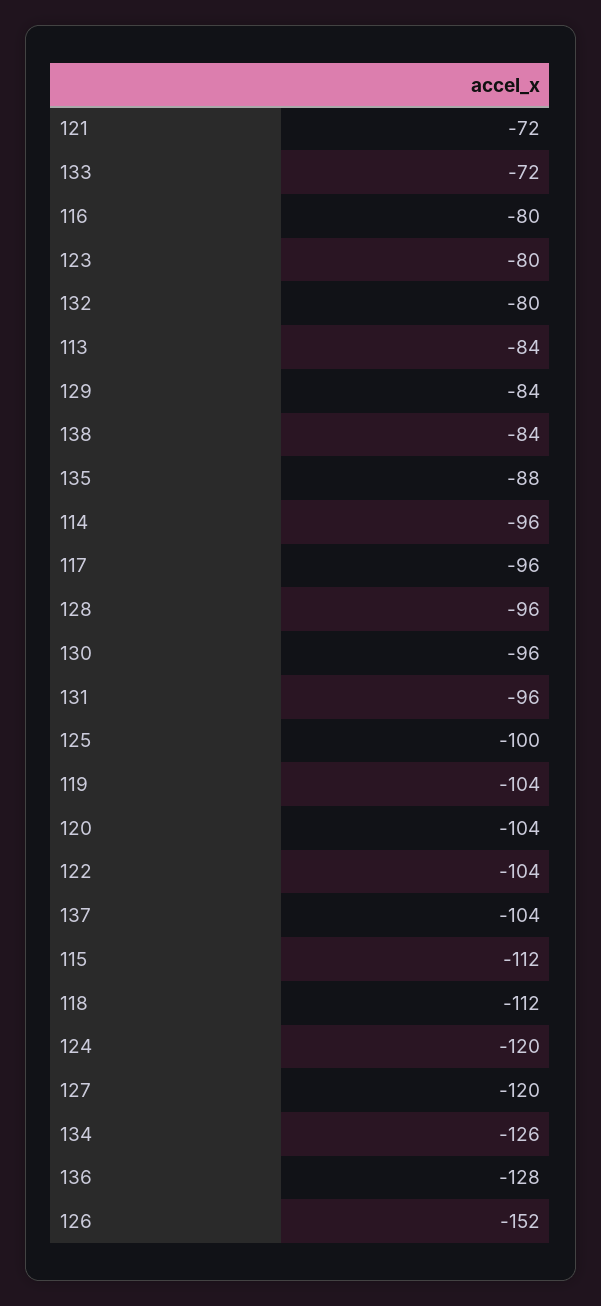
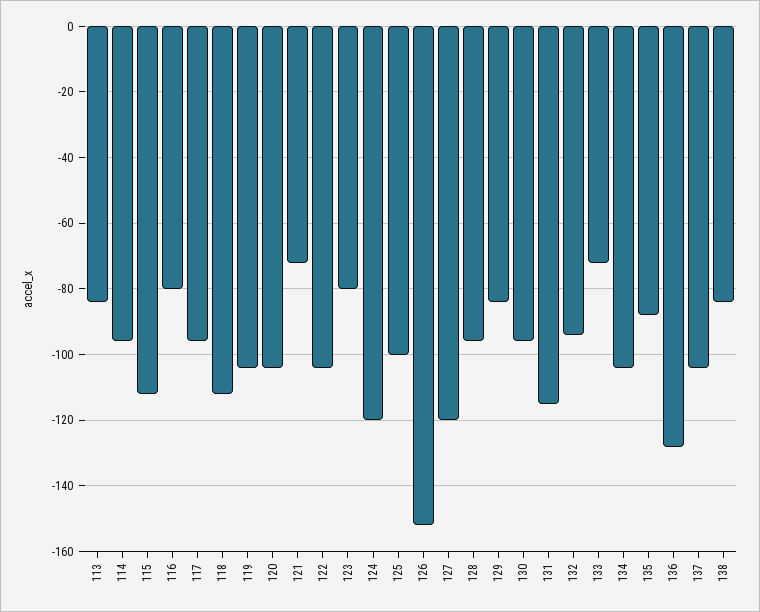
  {
    "121": -72,
    "133": -72,
    "116": -80,
    "123": -80,
-   "132": -80,
+   "132": -95,
    "113": -84,
    "129": -84,
    "138": -84,
    "135": -88,
    "114": -96,
    "117": -96,
    "128": -96,
    "130": -96,
-   "131": -96,
+   "131": -115,
    "125": -100,
    "119": -104,
    "120": -104,
    "122": -104,
    "137": -104,
    "115": -112,
    "118": -112,
    "124": -120,
    "127": -120,
-   "134": -126,
+   "134": -105,
    "136": -128,
    "126": -152
  }

